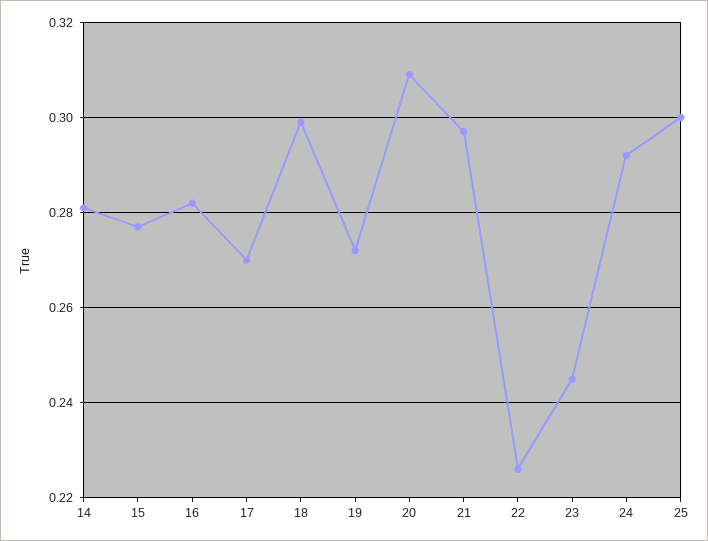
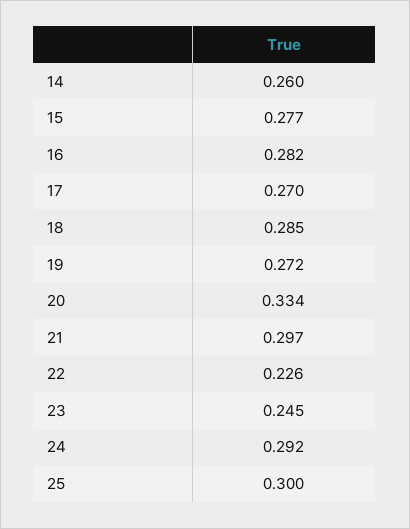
  {
-   "14": 0.28,
+   "14": 0.26,
    "15": 0.277,
    "16": 0.282,
    "17": 0.27,
-   "18": 0.3,
+   "18": 0.285,
    "19": 0.272,
-   "20": 0.31,
+   "20": 0.334,
    "21": 0.297,
    "22": 0.226,
    "23": 0.245,
    "24": 0.292,
    "25": 0.3
  }

